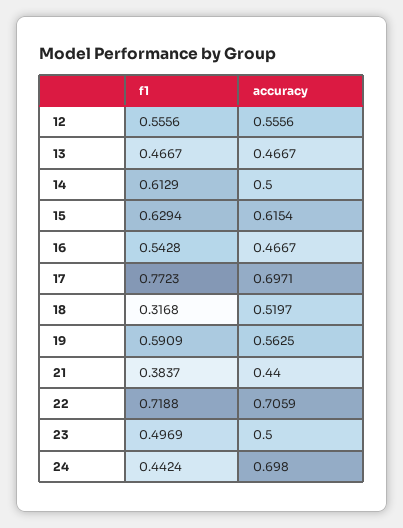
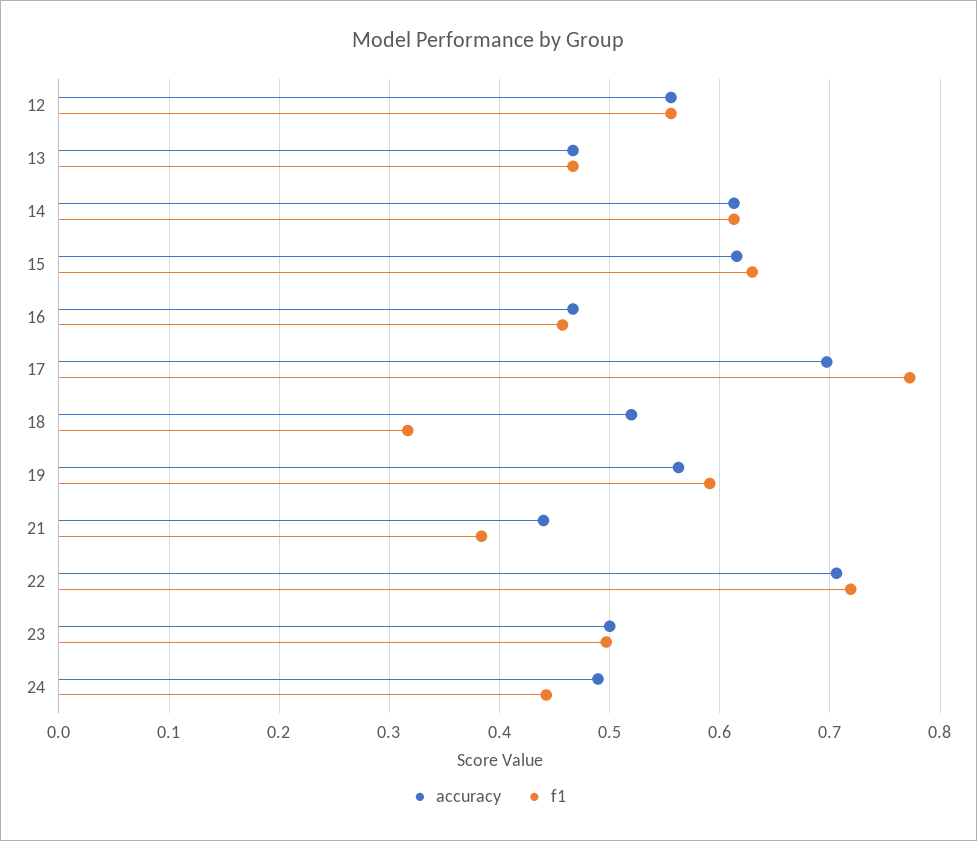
  {
    "f1": {
      "12": 0.5556,
      "13": 0.4667,
      "14": 0.6129,
      "15": 0.6294,
-     "16": 0.5428,
+     "16": 0.46,
      "17": 0.7723,
      "18": 0.3168,
      "19": 0.5909,
      "21": 0.3837,
      "22": 0.7188,
      "23": 0.4969,
      "24": 0.4424
    },
    "accuracy": {
      "12": 0.5556,
      "13": 0.4667,
-     "14": 0.5,
+     "14": 0.61,
      "15": 0.6154,
      "16": 0.4667,
      "17": 0.6971,
      "18": 0.5197,
      "19": 0.5625,
      "21": 0.44,
      "22": 0.7059,
      "23": 0.5,
-     "24": 0.698
+     "24": 0.49
    }
  }

